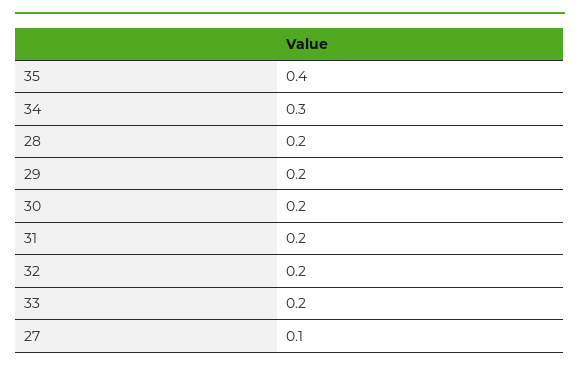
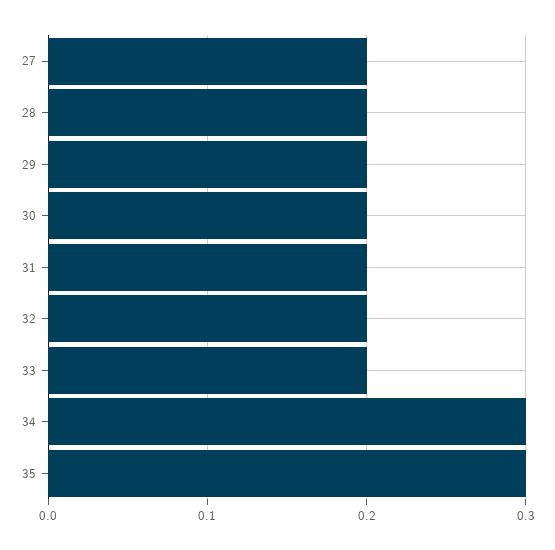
  {
-   "35": 0.4,
+   "35": 0.3,
    "34": 0.3,
    "28": 0.2,
    "29": 0.2,
    "30": 0.2,
    "31": 0.2,
    "32": 0.2,
    "33": 0.2,
-   "27": 0.1
+   "27": 0.2
  }

